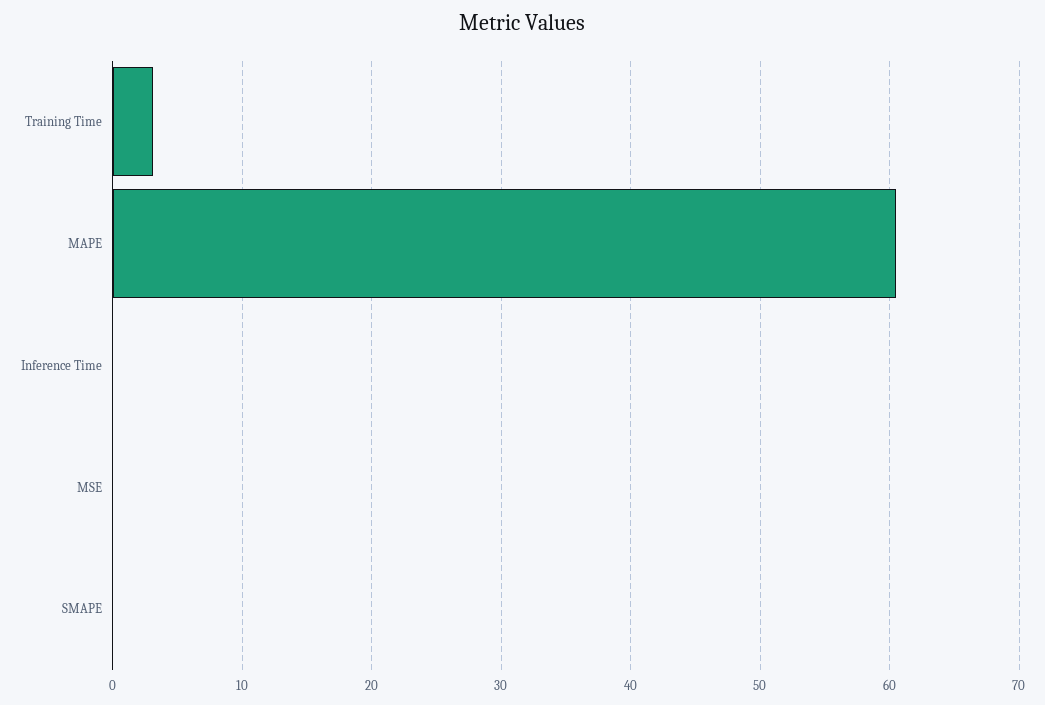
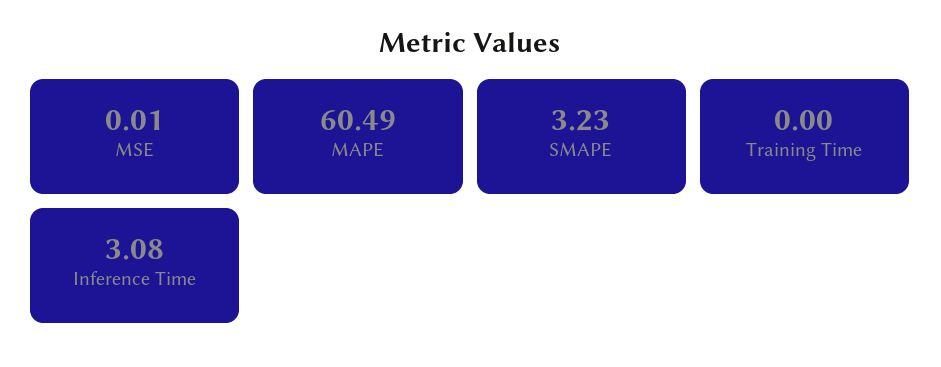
  {
-   "Training Time": 3,
+   "Training Time": 0,
    "MAPE": 60.49,
-   "Inference Time": 0,
+   "Inference Time": 3.08,
    "MSE": 0.01,
-   "SMAPE": 0
+   "SMAPE": 3.23
  }

